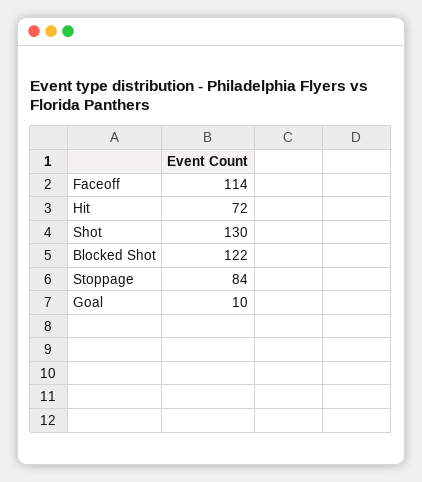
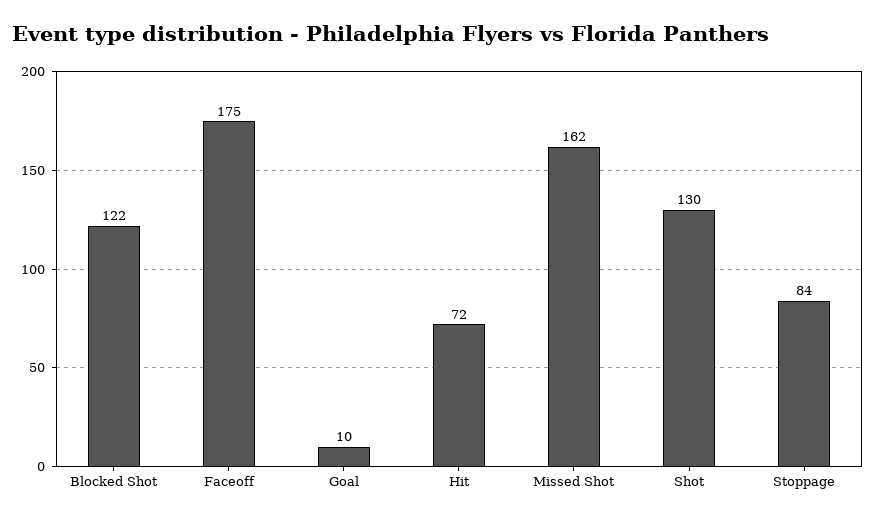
  {
-   "Faceoff": 114,
+   "Faceoff": 175,
    "Hit": 72,
    "Shot": 130,
    "Blocked Shot": 122,
    "Stoppage": 84,
-   "Goal": 10
+   "Goal": 10,
+   "Missed Shot": 162
  }

